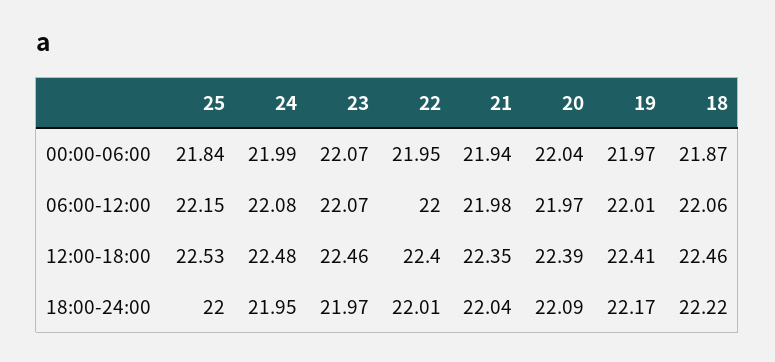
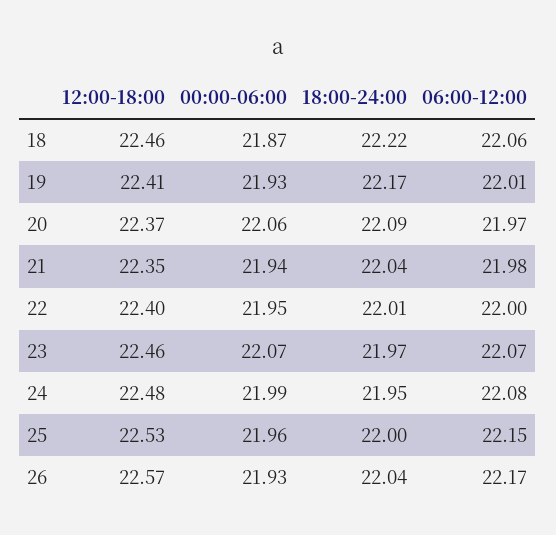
  {
    "25": {
-     "00:00-06:00": 21.84,
+     "00:00-06:00": 21.96,
      "06:00-12:00": 22.15,
      "12:00-18:00": 22.53,
      "18:00-24:00": 22
    },
    "24": {
      "00:00-06:00": 21.99,
      "06:00-12:00": 22.08,
      "12:00-18:00": 22.48,
      "18:00-24:00": 21.95
    },
    "23": {
      "00:00-06:00": 22.07,
      "06:00-12:00": 22.07,
      "12:00-18:00": 22.46,
      "18:00-24:00": 21.97
    },
    "22": {
      "00:00-06:00": 21.95,
      "06:00-12:00": 22,
      "12:00-18:00": 22.4,
      "18:00-24:00": 22.01
    },
    "21": {
      "00:00-06:00": 21.94,
      "06:00-12:00": 21.98,
      "12:00-18:00": 22.35,
      "18:00-24:00": 22.04
    },
    "20": {
-     "00:00-06:00": 22.04,
+     "00:00-06:00": 22.06,
      "06:00-12:00": 21.97,
-     "12:00-18:00": 22.39,
+     "12:00-18:00": 22.37,
      "18:00-24:00": 22.09
    },
    "19": {
-     "00:00-06:00": 21.97,
+     "00:00-06:00": 21.93,
      "06:00-12:00": 22.01,
      "12:00-18:00": 22.41,
      "18:00-24:00": 22.17
    },
    "18": {
      "00:00-06:00": 21.87,
      "06:00-12:00": 22.06,
      "12:00-18:00": 22.46,
      "18:00-24:00": 22.22
-   }
+   },
+   "26": {
+     "12:00-18:00": 22.57,
+     "00:00-06:00": 21.93,
+     "18:00-24:00": 22.04,
+     "06:00-12:00": 22.17
+   }
  }

